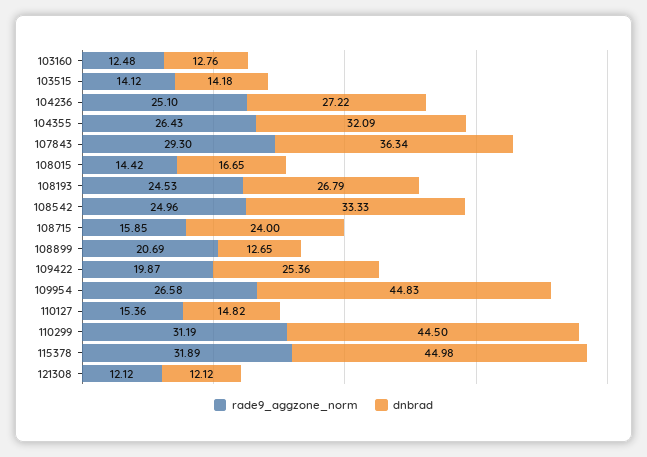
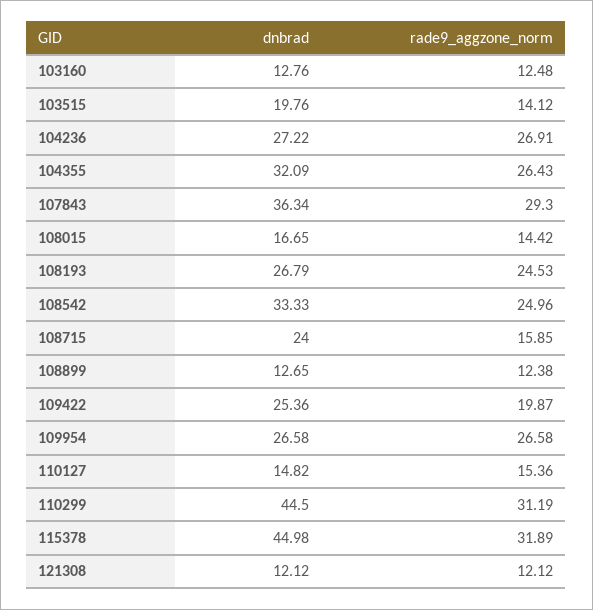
  {
    "rade9_aggzone_norm": {
      "103160": 12.48,
      "103515": 14.12,
-     "104236": 25.1,
+     "104236": 26.91,
      "104355": 26.43,
      "107843": 29.3,
      "108015": 14.42,
      "108193": 24.53,
      "108542": 24.96,
      "108715": 15.85,
-     "108899": 20.69,
+     "108899": 12.38,
      "109422": 19.87,
      "109954": 26.58,
      "110127": 15.36,
      "110299": 31.19,
      "115378": 31.89,
      "121308": 12.12
    },
    "dnbrad": {
      "103160": 12.76,
-     "103515": 14.18,
+     "103515": 19.76,
      "104236": 27.22,
      "104355": 32.09,
      "107843": 36.34,
      "108015": 16.65,
      "108193": 26.79,
      "108542": 33.33,
      "108715": 24,
      "108899": 12.65,
      "109422": 25.36,
-     "109954": 44.83,
+     "109954": 26.58,
      "110127": 14.82,
      "110299": 44.5,
      "115378": 44.98,
      "121308": 12.12
    }
  }

